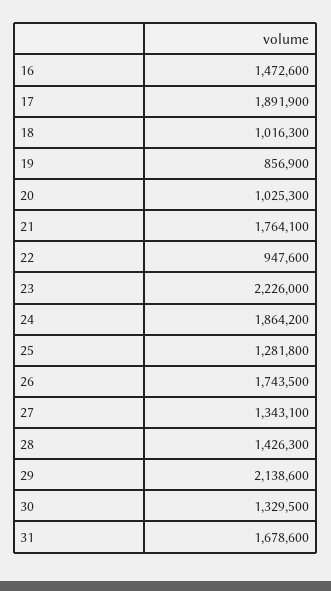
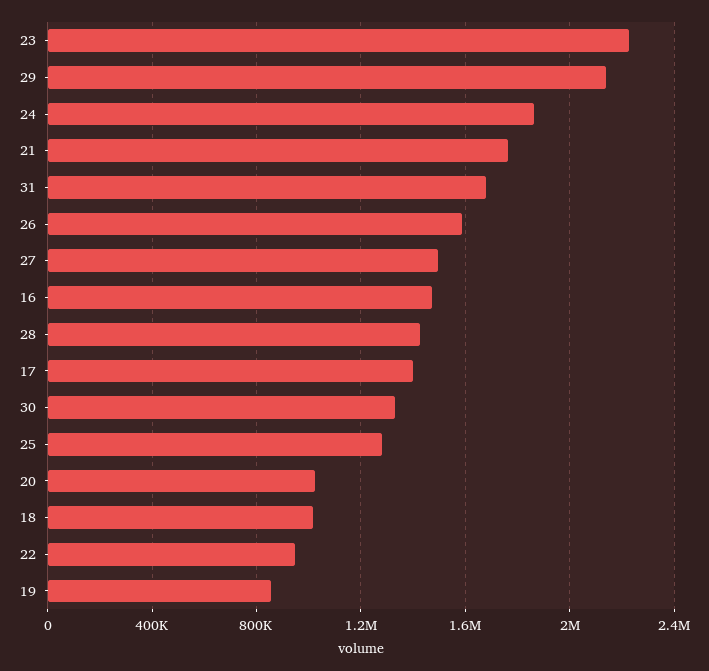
  {
    "16": 1472600,
-   "17": 1891900,
+   "17": 1400000,
    "18": 1016300,
    "19": 856900,
    "20": 1025300,
    "21": 1764100,
    "22": 947600,
    "23": 2226000,
    "24": 1864200,
    "25": 1281800,
-   "26": 1743500,
+   "26": 1600000,
-   "27": 1343100,
+   "27": 1500000,
    "28": 1426300,
    "29": 2138600,
    "30": 1329500,
    "31": 1678600
  }

